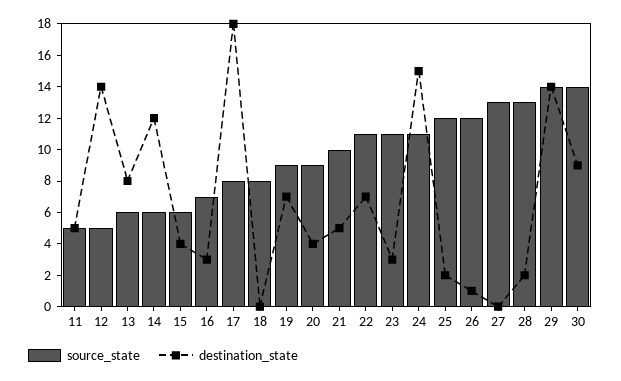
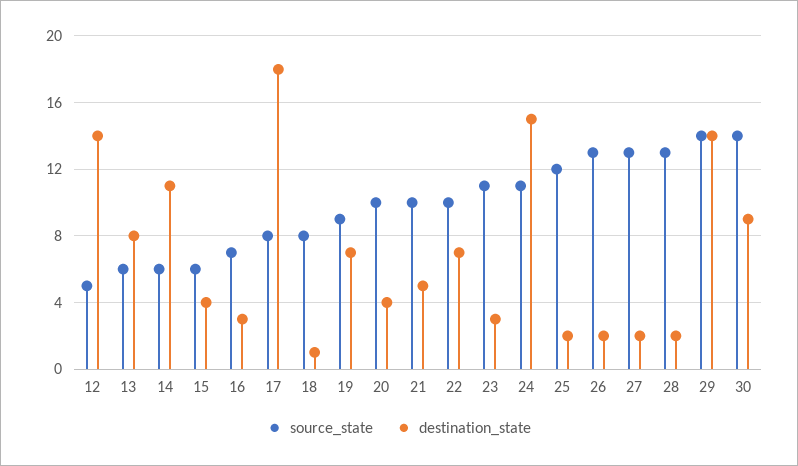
  {
    "source_state": {
-     "11": 5,
      "12": 5,
      "13": 6,
      "14": 6,
      "15": 6,
      "16": 7,
      "17": 8,
      "18": 8,
      "19": 9,
-     "20": 9,
+     "20": 10,
      "21": 10,
-     "22": 11,
+     "22": 10,
      "23": 11,
      "24": 11,
      "25": 12,
-     "26": 12,
+     "26": 13,
      "27": 13,
      "28": 13,
      "29": 14,
      "30": 14
    },
    "destination_state": {
-     "11": 5,
      "12": 14,
      "13": 8,
-     "14": 12,
+     "14": 11,
      "15": 4,
      "16": 3,
      "17": 18,
-     "18": 0,
+     "18": 1,
      "19": 7,
      "20": 4,
      "21": 5,
      "22": 7,
      "23": 3,
      "24": 15,
      "25": 2,
-     "26": 1,
+     "26": 2,
-     "27": 0,
+     "27": 2,
      "28": 2,
      "29": 14,
      "30": 9
    }
  }

